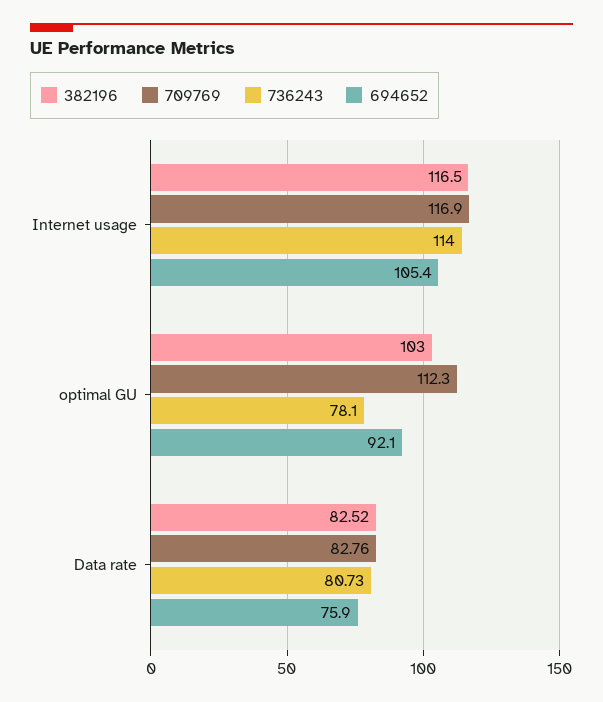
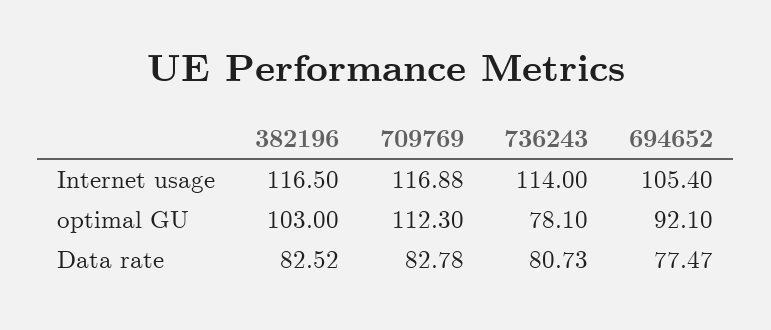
  {
    "382196": {
      "Internet usage": 116.5,
      "optimal GU": 103,
      "Data rate": 82.52
    },
    "709769": {
-     "Internet usage": 116.9,
+     "Internet usage": 116.88,
      "optimal GU": 112.3,
-     "Data rate": 82.76
+     "Data rate": 82.78
    },
    "736243": {
      "Internet usage": 114,
      "optimal GU": 78.1,
      "Data rate": 80.73
    },
    "694652": {
      "Internet usage": 105.4,
      "optimal GU": 92.1,
-     "Data rate": 75.9
+     "Data rate": 77.47
    }
  }

